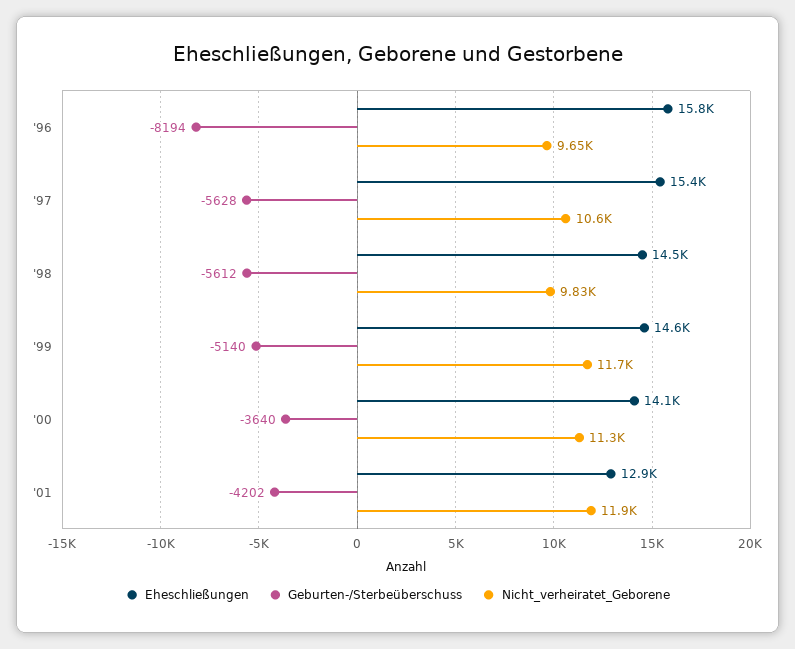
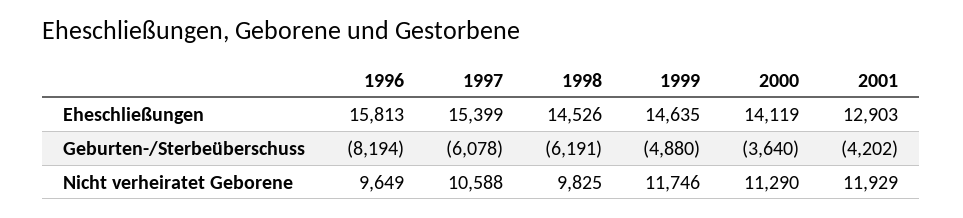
  {
    "Eheschließungen": {
      "'96": 15813,
      "'97": 15399,
      "'98": 14526,
      "'99": 14635,
      "'00": 14119,
      "'01": 12903
    },
    "Geburten-/Sterbeüberschuss": {
      "'96": -8194,
-     "'97": -5628,
+     "'97": -6078,
-     "'98": -5612,
+     "'98": -6191,
-     "'99": -5140,
+     "'99": -4880,
      "'00": -3640,
      "'01": -4202
    },
    "Nicht_verheiratet_Geborene": {
      "'96": 9649,
      "'97": 10588,
      "'98": 9825,
      "'99": 11746,
      "'00": 11290,
      "'01": 11929
    }
  }

